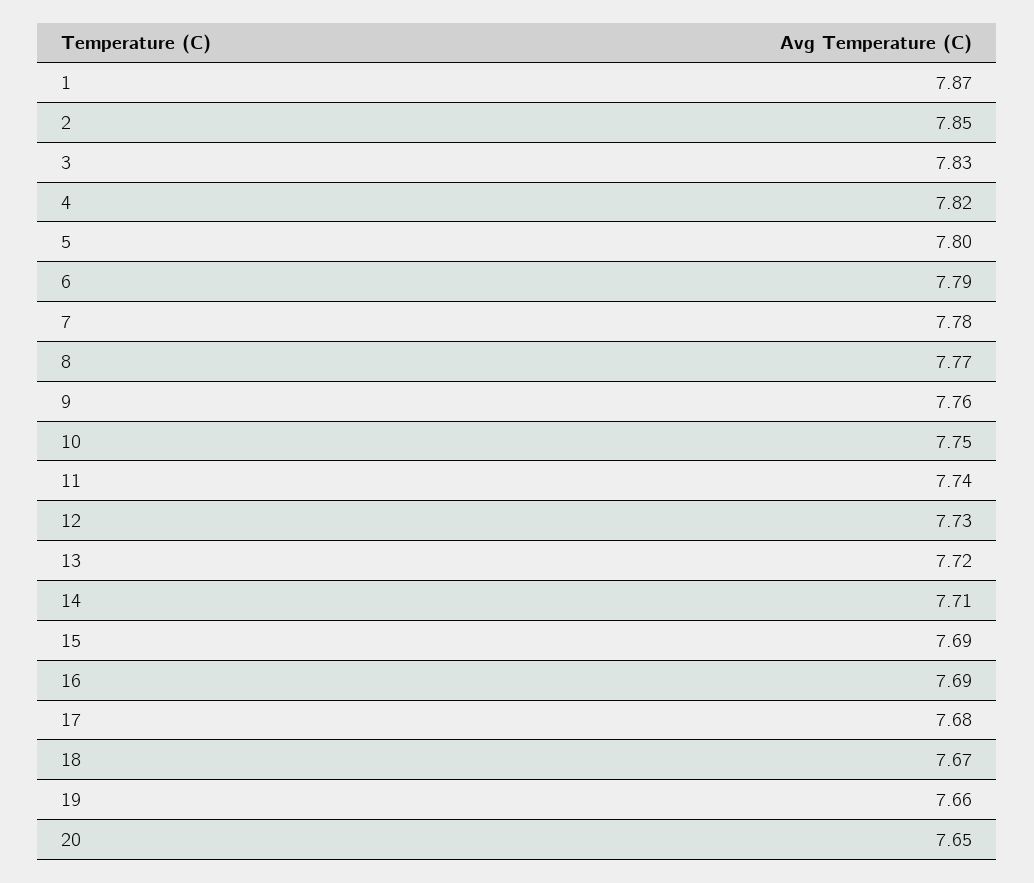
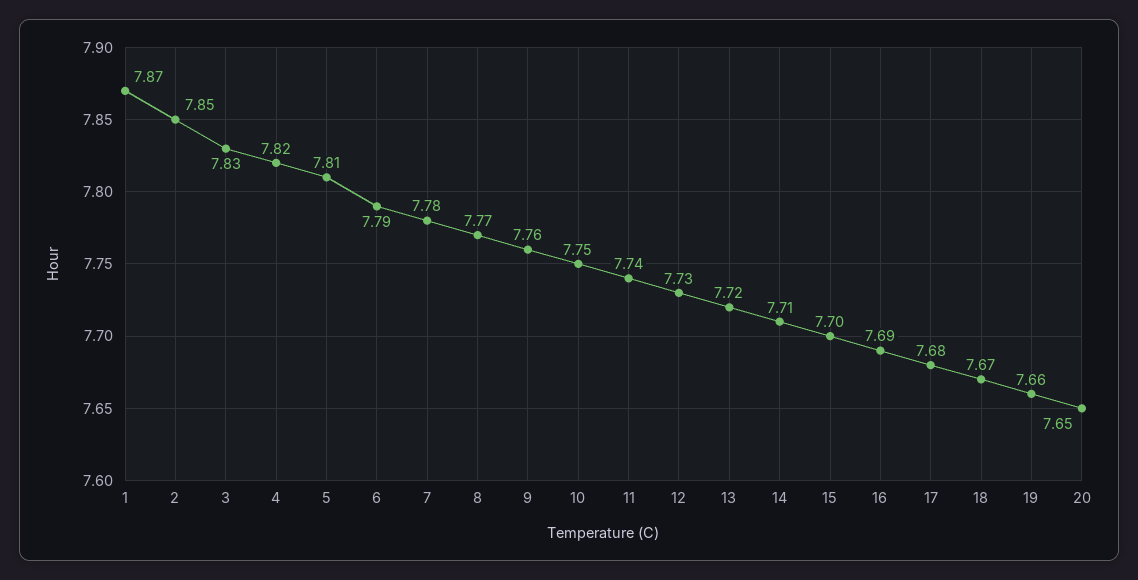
  {
    "1": 7.87,
    "2": 7.85,
    "3": 7.83,
    "4": 7.82,
-   "5": 7.8,
+   "5": 7.81,
    "6": 7.79,
    "7": 7.78,
    "8": 7.77,
    "9": 7.76,
    "10": 7.75,
    "11": 7.74,
    "12": 7.73,
    "13": 7.72,
    "14": 7.71,
-   "15": 7.69,
+   "15": 7.7,
    "16": 7.69,
    "17": 7.68,
    "18": 7.67,
    "19": 7.66,
    "20": 7.65
  }

